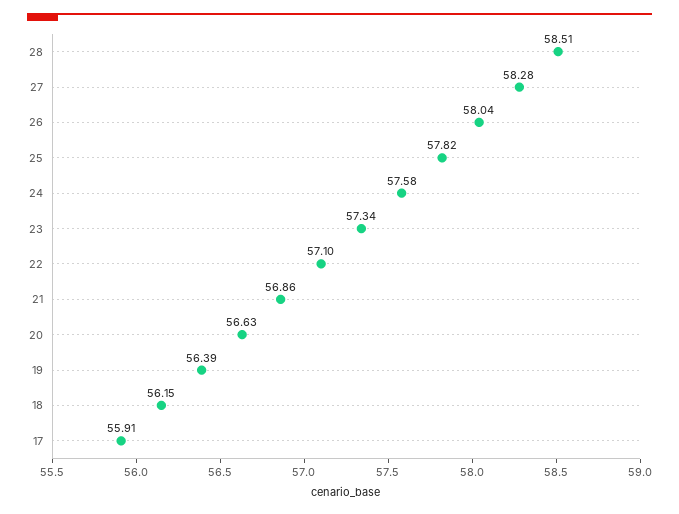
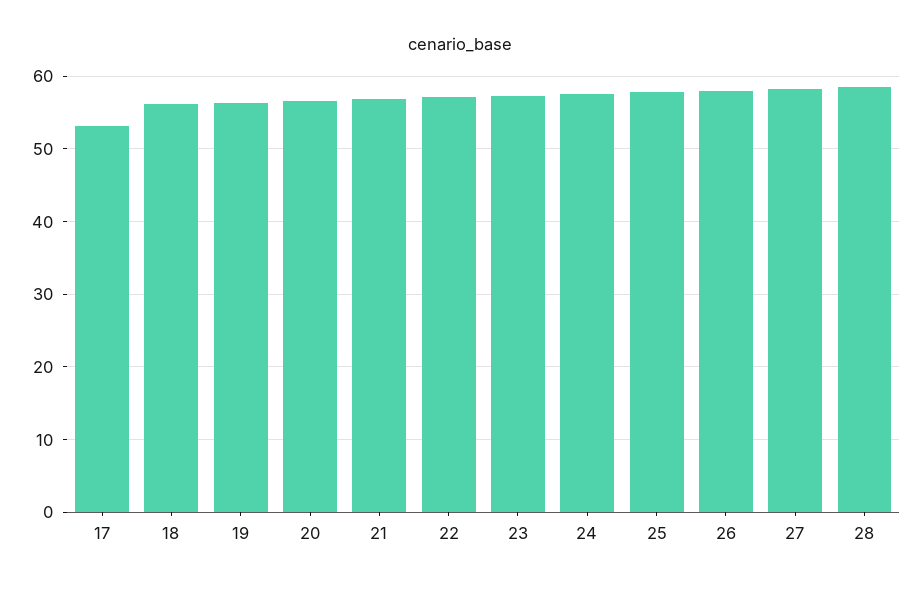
  {
    "28": 58.51,
    "27": 58.28,
    "26": 58.04,
    "25": 57.82,
    "24": 57.58,
    "23": 57.34,
    "22": 57.1,
    "21": 56.86,
    "20": 56.63,
    "19": 56.39,
    "18": 56.15,
-   "17": 55.91
+   "17": 53
  }

